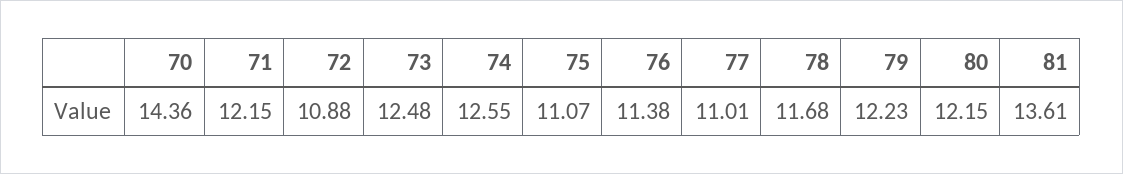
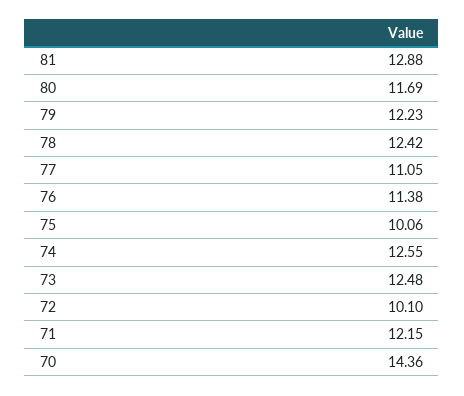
  {
    "70": 14.36,
    "71": 12.15,
-   "72": 10.88,
+   "72": 10.1,
    "73": 12.48,
    "74": 12.55,
-   "75": 11.07,
+   "75": 10.06,
    "76": 11.38,
-   "77": 11.01,
+   "77": 11.05,
-   "78": 11.68,
+   "78": 12.42,
    "79": 12.23,
-   "80": 12.15,
+   "80": 11.69,
-   "81": 13.61
+   "81": 12.88
  }

